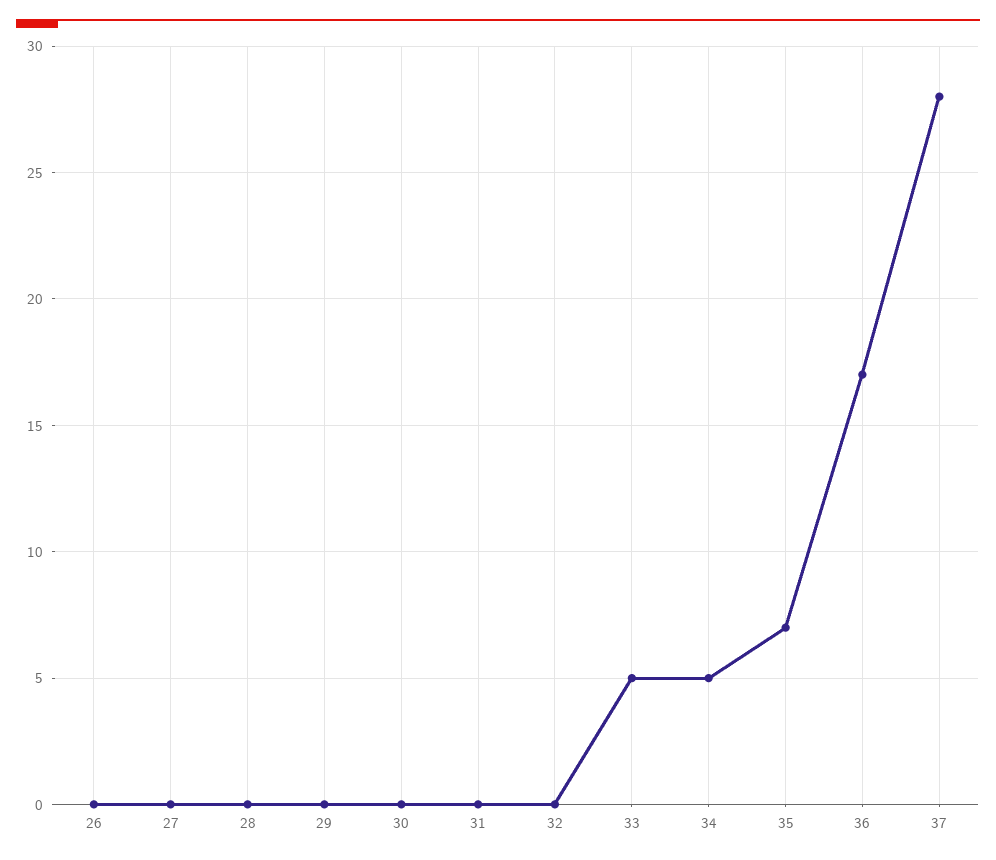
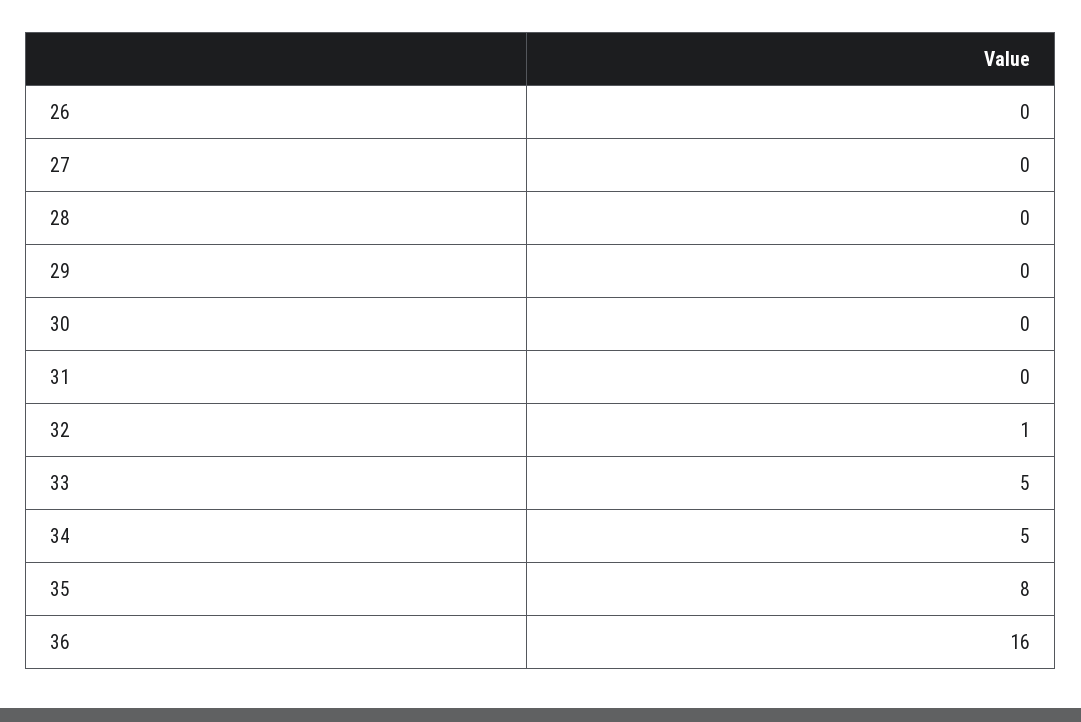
  {
    "26": 0,
    "27": 0,
    "28": 0,
    "29": 0,
    "30": 0,
    "31": 0,
-   "32": 0,
+   "32": 1,
    "33": 5,
    "34": 5,
-   "35": 7,
+   "35": 8,
-   "36": 17,
+   "36": 16
-   "37": 28
  }

